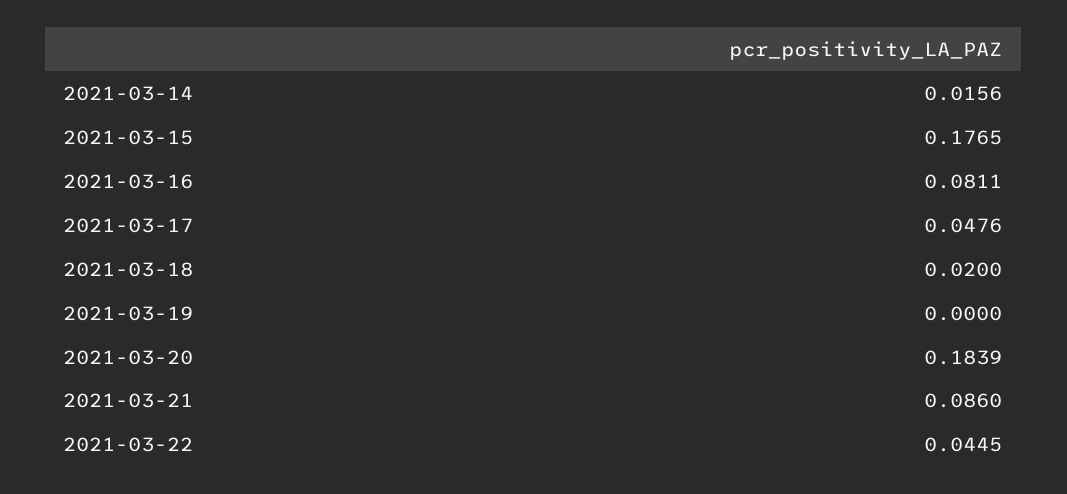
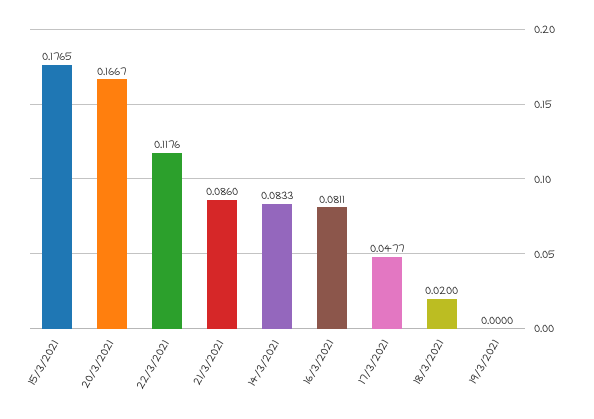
  {
-   "2021-03-14": 0.0156,
+   "2021-03-14": 0.0833,
    "2021-03-15": 0.1765,
    "2021-03-16": 0.0811,
-   "2021-03-17": 0.0476,
+   "2021-03-17": 0.0477,
    "2021-03-18": 0.02,
    "2021-03-19": 0,
-   "2021-03-20": 0.1839,
+   "2021-03-20": 0.1667,
    "2021-03-21": 0.086,
-   "2021-03-22": 0.0445
+   "2021-03-22": 0.1176
  }

